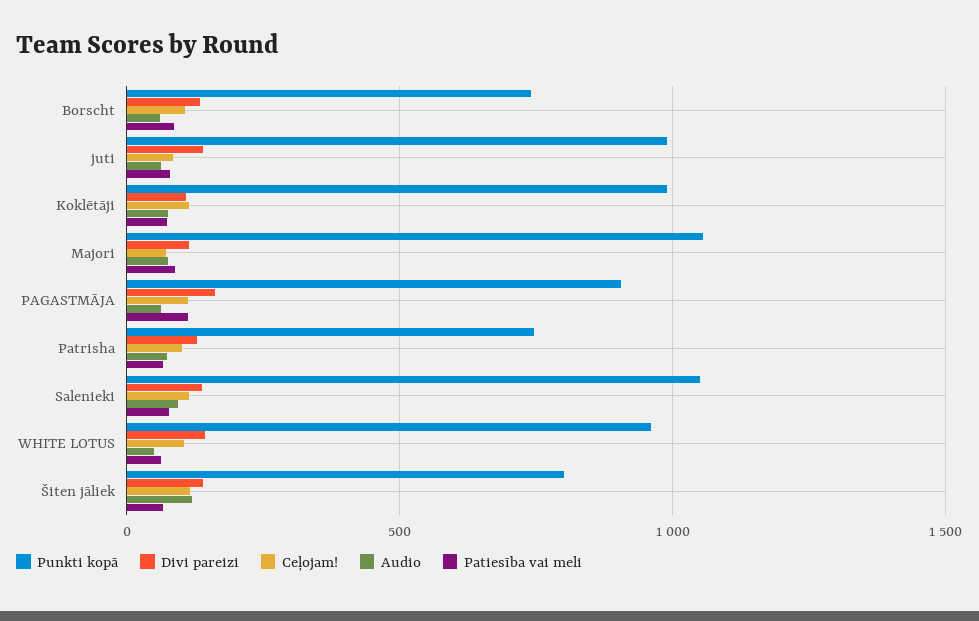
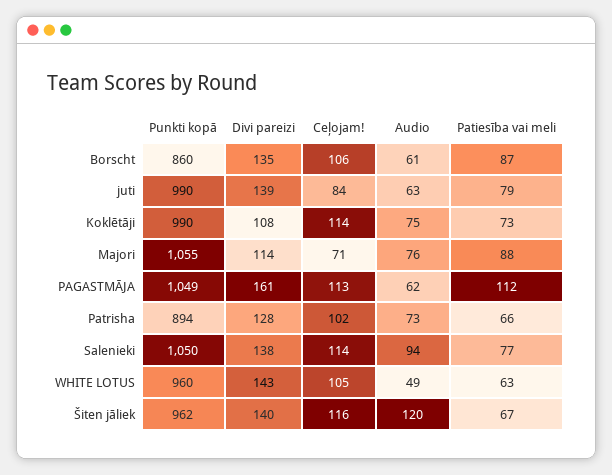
  {
    "Punkti kopā": {
-     "Borscht": 750,
+     "Borscht": 860,
      "juti": 990,
      "Koklētāji": 990,
      "Majori": 1055,
-     "PAGASTMĀJA": 900,
+     "PAGASTMĀJA": 1049,
-     "Patrisha": 750,
+     "Patrisha": 894,
      "Salenieki": 1050,
      "WHITE LOTUS": 960,
-     "Šiten jāliek": 800
+     "Šiten jāliek": 962
    },
    "Divi pareizi": {
      "Borscht": 135,
      "juti": 139,
      "Koklētāji": 108,
      "Majori": 114,
      "PAGASTMĀJA": 161,
      "Patrisha": 128,
      "Salenieki": 138,
      "WHITE LOTUS": 143,
      "Šiten jāliek": 140
    },
    "Ceļojam!": {
      "Borscht": 106,
      "juti": 84,
      "Koklētāji": 114,
      "Majori": 71,
      "PAGASTMĀJA": 113,
      "Patrisha": 102,
      "Salenieki": 114,
      "WHITE LOTUS": 105,
      "Šiten jāliek": 116
    },
    "Audio": {
      "Borscht": 61,
      "juti": 63,
      "Koklētāji": 75,
      "Majori": 76,
      "PAGASTMĀJA": 62,
      "Patrisha": 73,
      "Salenieki": 94,
      "WHITE LOTUS": 49,
      "Šiten jāliek": 120
    },
    "Patiesība vai meli": {
      "Borscht": 87,
      "juti": 79,
      "Koklētāji": 73,
      "Majori": 88,
      "PAGASTMĀJA": 112,
      "Patrisha": 66,
      "Salenieki": 77,
      "WHITE LOTUS": 63,
      "Šiten jāliek": 67
    }
  }

